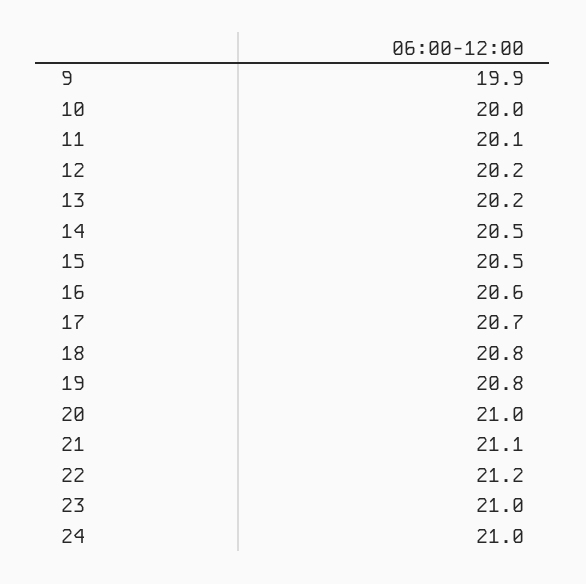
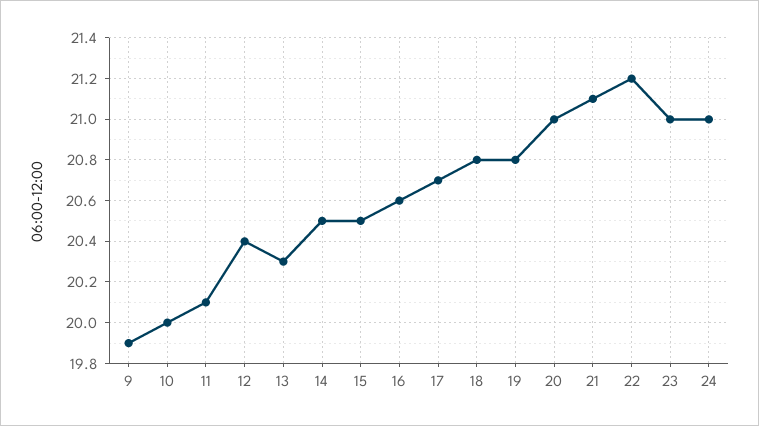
  {
    "9": 19.9,
    "10": 20,
    "11": 20.1,
-   "12": 20.2,
+   "12": 20.4,
-   "13": 20.2,
+   "13": 20.3,
    "14": 20.5,
    "15": 20.5,
    "16": 20.6,
    "17": 20.7,
    "18": 20.8,
    "19": 20.8,
    "20": 21,
    "21": 21.1,
    "22": 21.2,
    "23": 21,
    "24": 21
  }

